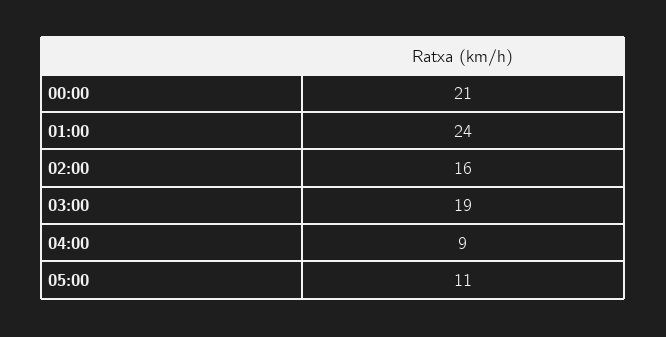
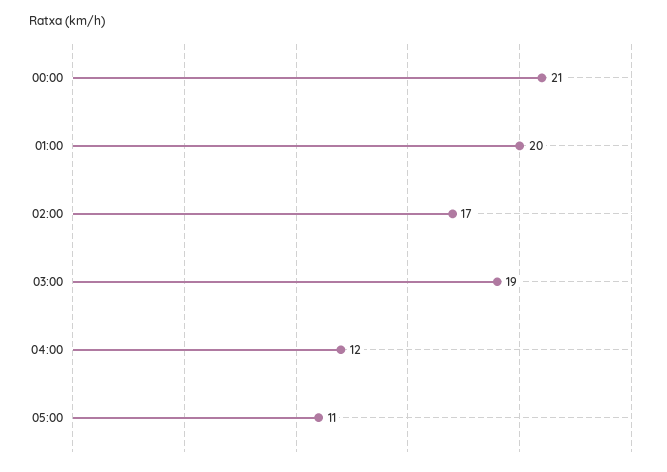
  {
    "00:00": 21,
-   "01:00": 24,
+   "01:00": 20,
-   "02:00": 16,
+   "02:00": 17,
    "03:00": 19,
-   "04:00": 9,
+   "04:00": 12,
    "05:00": 11
  }

